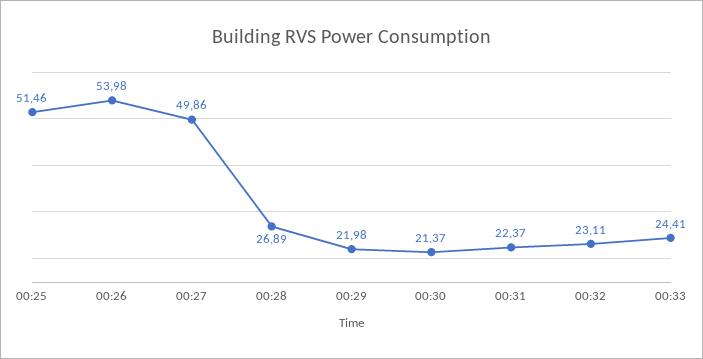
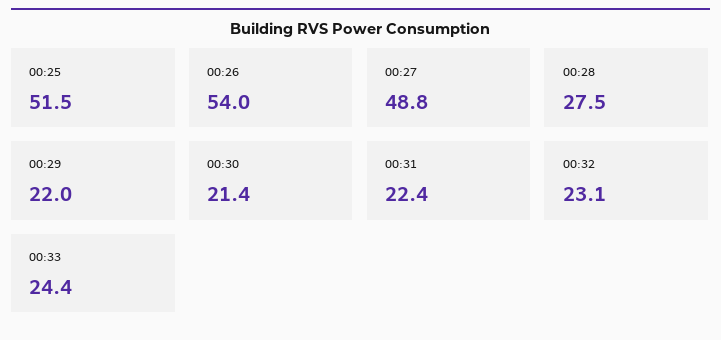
  {
    "00:25": 51.46,
    "00:26": 53.98,
-   "00:27": 49.86,
+   "00:27": 48.8,
-   "00:28": 26.89,
+   "00:28": 27.5,
    "00:29": 21.98,
    "00:30": 21.37,
    "00:31": 22.37,
    "00:32": 23.11,
    "00:33": 24.41
  }

